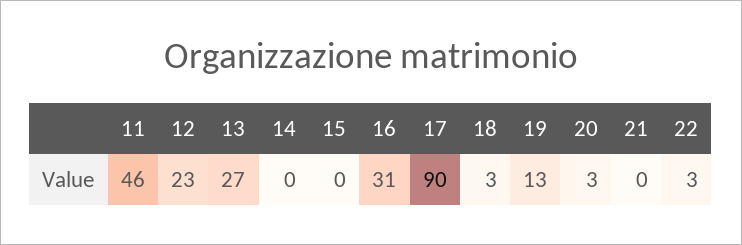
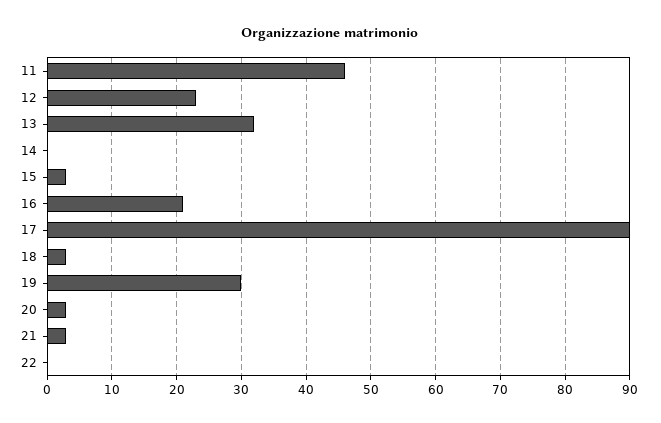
  {
    "11": 46,
    "12": 23,
-   "13": 27,
+   "13": 32,
    "14": 0,
-   "15": 0,
+   "15": 3,
-   "16": 31,
+   "16": 21,
    "17": 90,
    "18": 3,
-   "19": 13,
+   "19": 30,
    "20": 3,
-   "21": 0,
+   "21": 3,
-   "22": 3
+   "22": 0
  }

